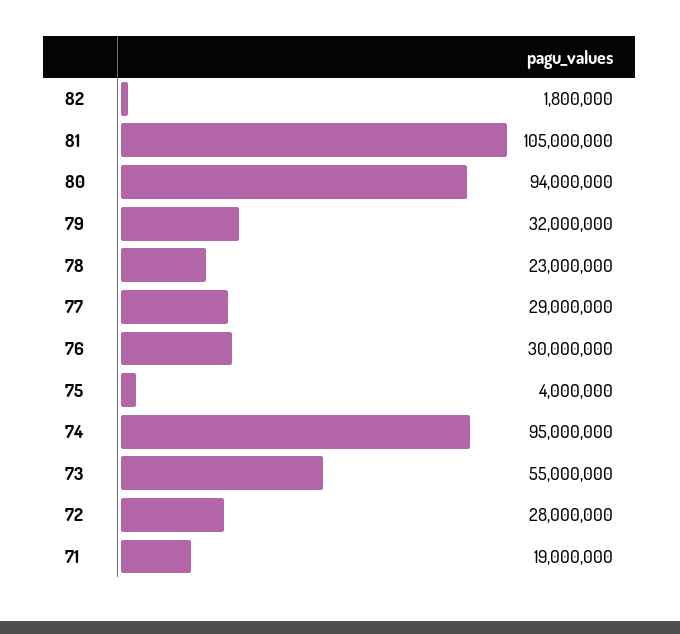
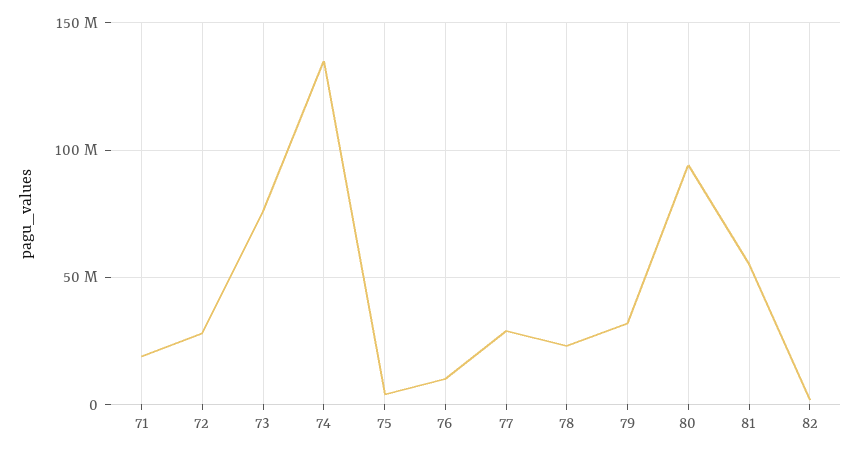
  {
    "82": 1800000,
-   "81": 105000000,
+   "81": 55000000,
    "80": 94000000,
    "79": 32000000,
    "78": 23000000,
    "77": 29000000,
-   "76": 30000000,
+   "76": 10000000,
    "75": 4000000,
-   "74": 95000000,
+   "74": 135000000,
-   "73": 55000000,
+   "73": 75000000,
    "72": 28000000,
    "71": 19000000
  }

